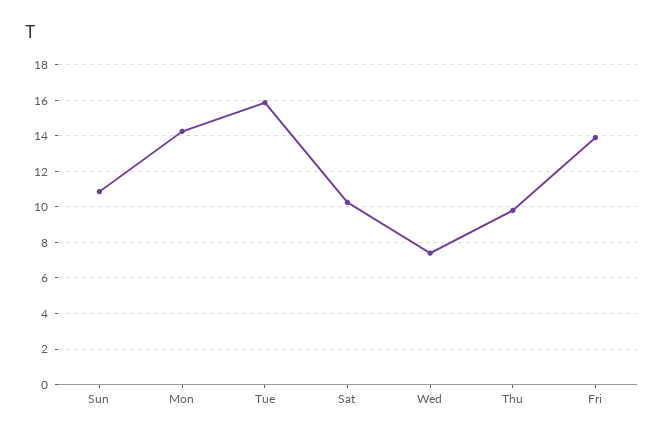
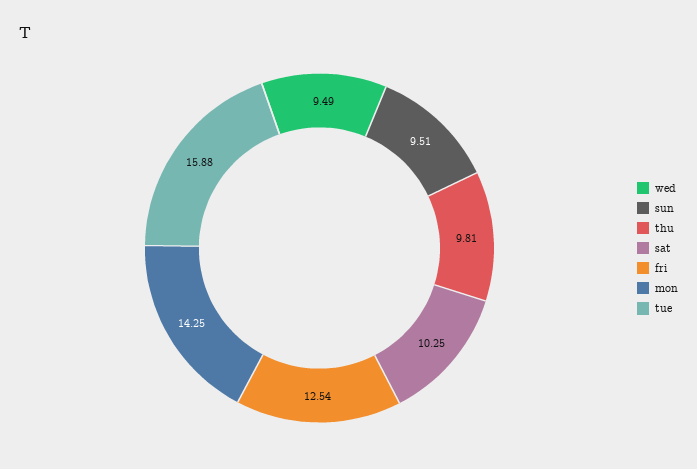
  {
-   "Sun": 11,
+   "Sun": 9.51,
    "Mon": 14.25,
    "Tue": 15.88,
    "Sat": 10.25,
-   "Wed": 7.5,
+   "Wed": 9.49,
    "Thu": 9.81,
-   "Fri": 14
+   "Fri": 12.54
  }

